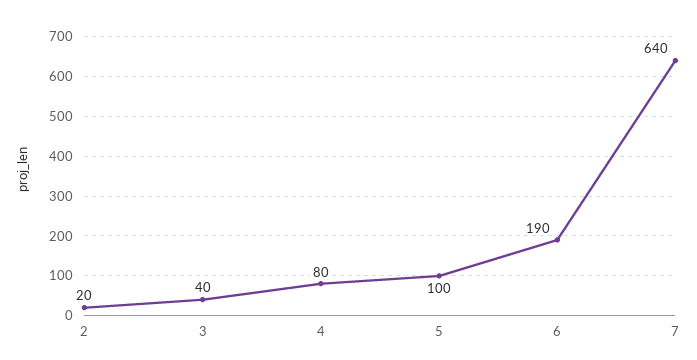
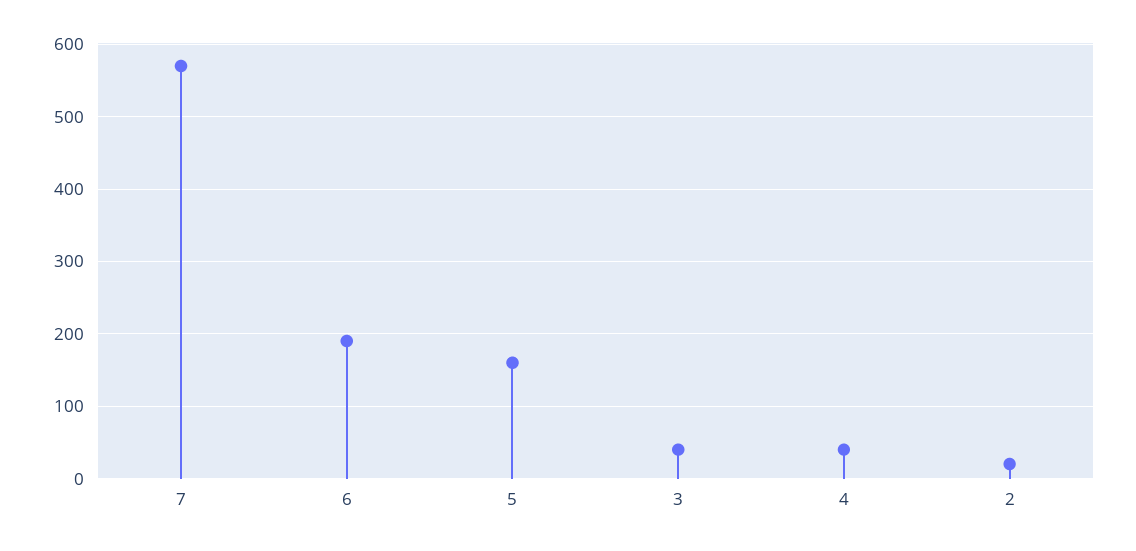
  {
    "2": 20,
    "3": 40,
-   "4": 80,
+   "4": 40,
-   "5": 100,
+   "5": 160,
    "6": 190,
-   "7": 640
+   "7": 570
  }

